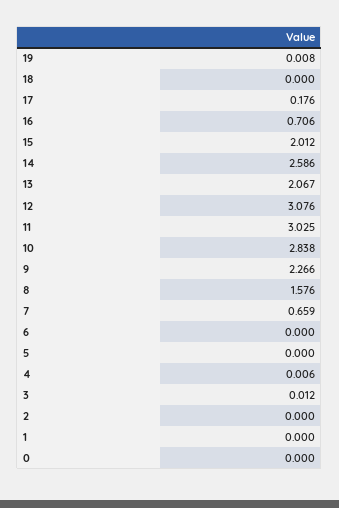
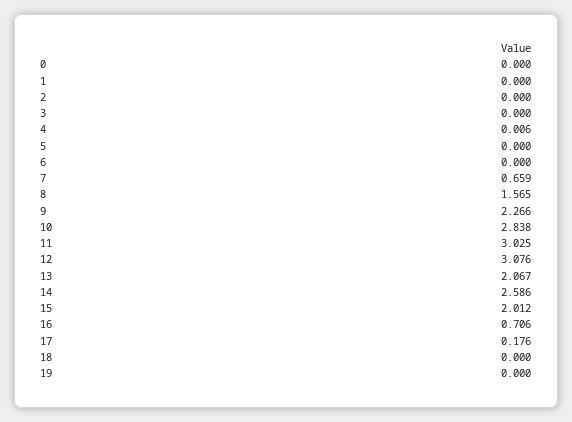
  {
-   "19": 0.008,
+   "19": 0,
    "18": 0,
    "17": 0.176,
    "16": 0.706,
    "15": 2.012,
    "14": 2.586,
    "13": 2.067,
    "12": 3.076,
    "11": 3.025,
    "10": 2.838,
    "9": 2.266,
-   "8": 1.576,
+   "8": 1.565,
    "7": 0.659,
    "6": 0,
    "5": 0,
    "4": 0.006,
-   "3": 0.012,
+   "3": 0,
    "2": 0,
    "1": 0,
    "0": 0
  }

